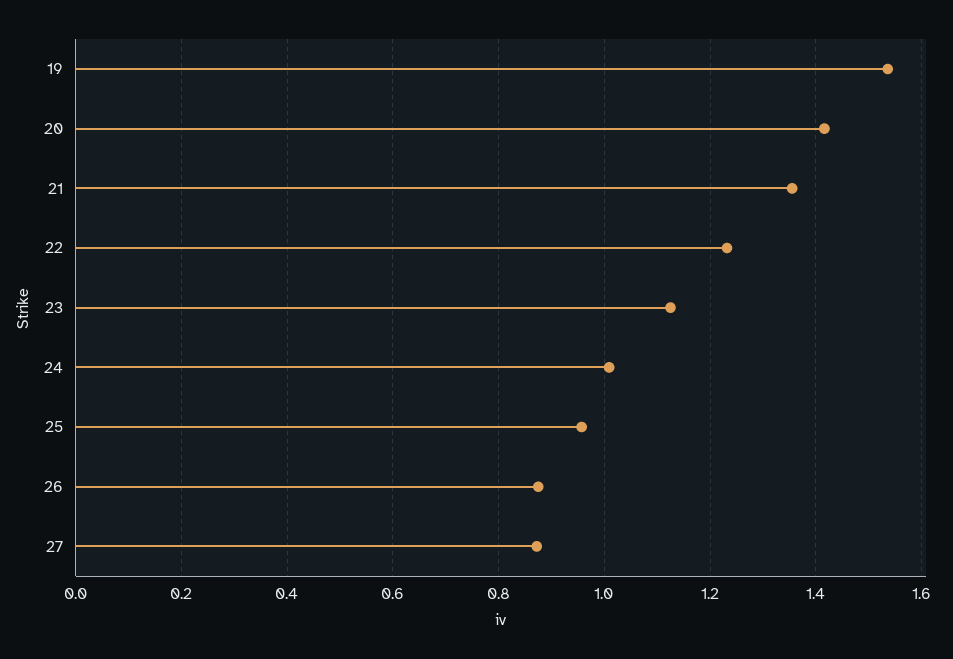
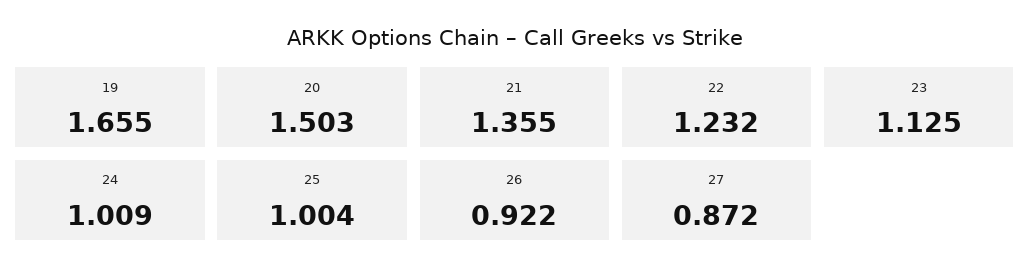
  {
-   "19": 1.54,
+   "19": 1.655,
-   "20": 1.42,
+   "20": 1.503,
    "21": 1.355,
    "22": 1.232,
    "23": 1.125,
    "24": 1.009,
-   "25": 0.96,
+   "25": 1.004,
-   "26": 0.88,
+   "26": 0.922,
    "27": 0.872
  }

